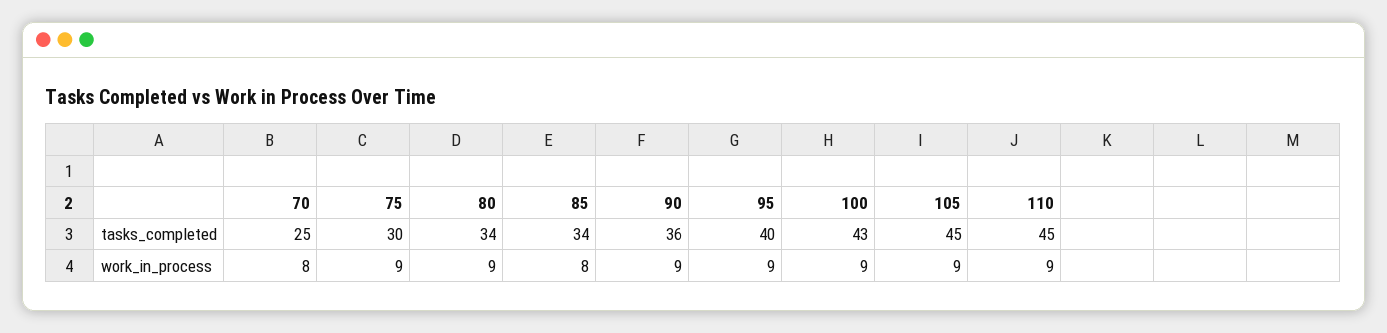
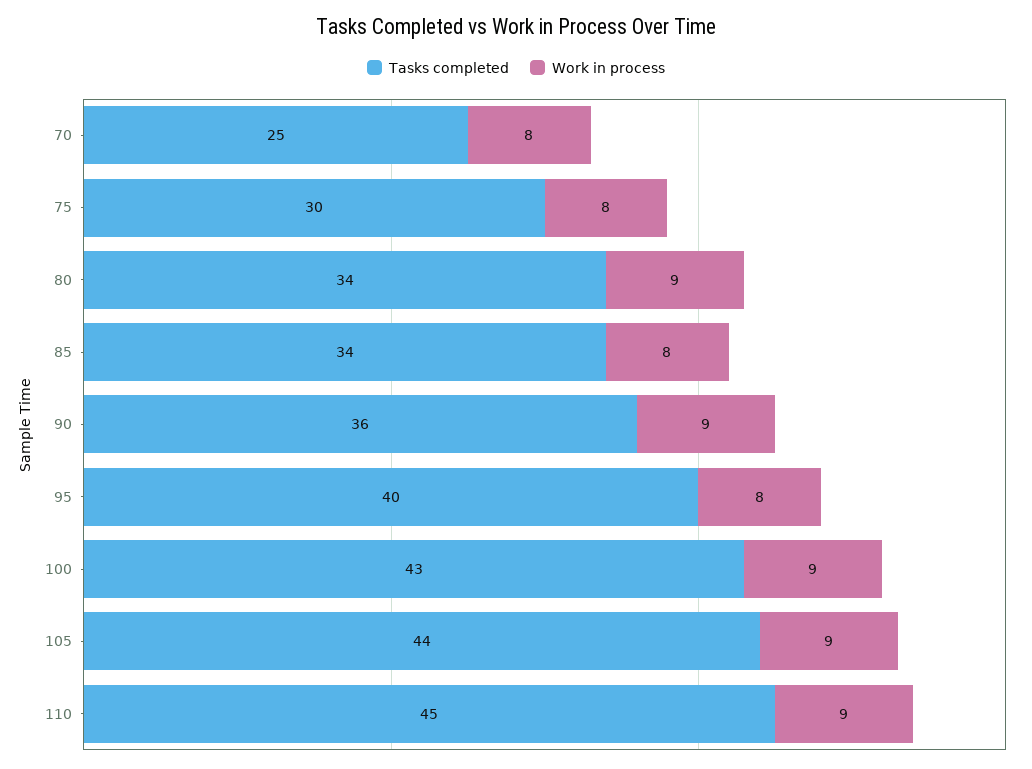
  {
    "tasks_completed": {
      "70": 25,
      "75": 30,
      "80": 34,
      "85": 34,
      "90": 36,
      "95": 40,
      "100": 43,
-     "105": 45,
+     "105": 44,
      "110": 45
    },
    "work_in_process": {
      "70": 8,
-     "75": 9,
+     "75": 8,
      "80": 9,
      "85": 8,
      "90": 9,
-     "95": 9,
+     "95": 8,
      "100": 9,
      "105": 9,
      "110": 9
    }
  }

